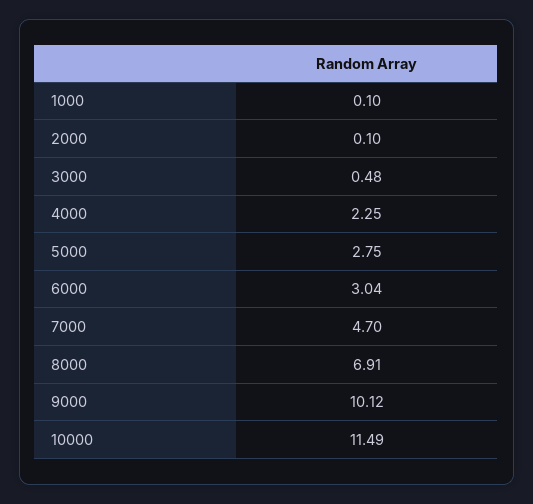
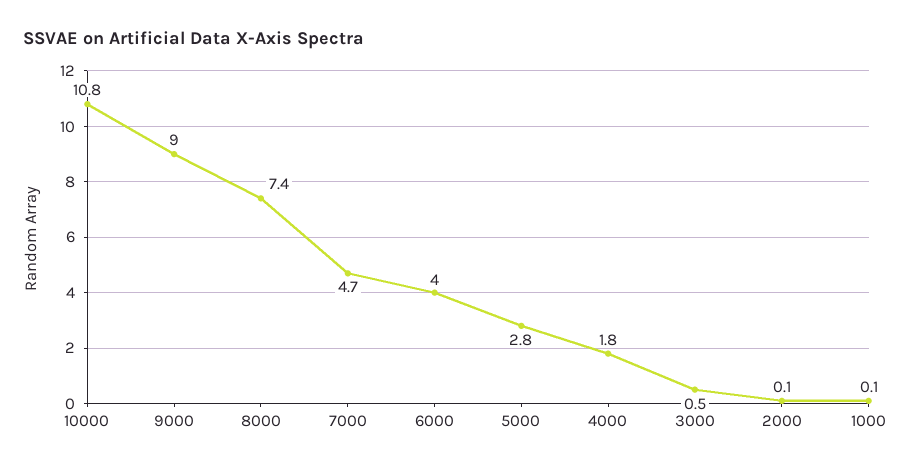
  {
    "1000": 0.1,
    "2000": 0.1,
    "3000": 0.48,
-   "4000": 2.25,
+   "4000": 1.8,
    "5000": 2.75,
-   "6000": 3.04,
+   "6000": 4,
    "7000": 4.7,
-   "8000": 6.91,
+   "8000": 7.4,
-   "9000": 10.12,
+   "9000": 9,
-   "10000": 11.49
+   "10000": 10.8
  }

